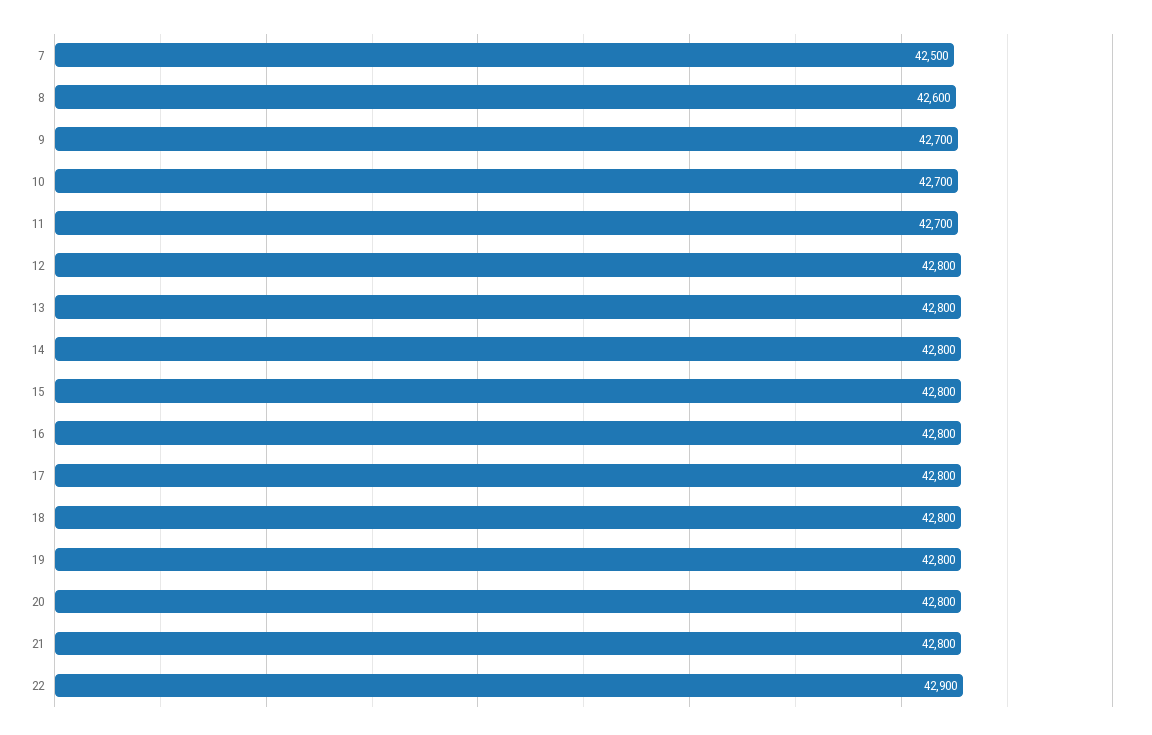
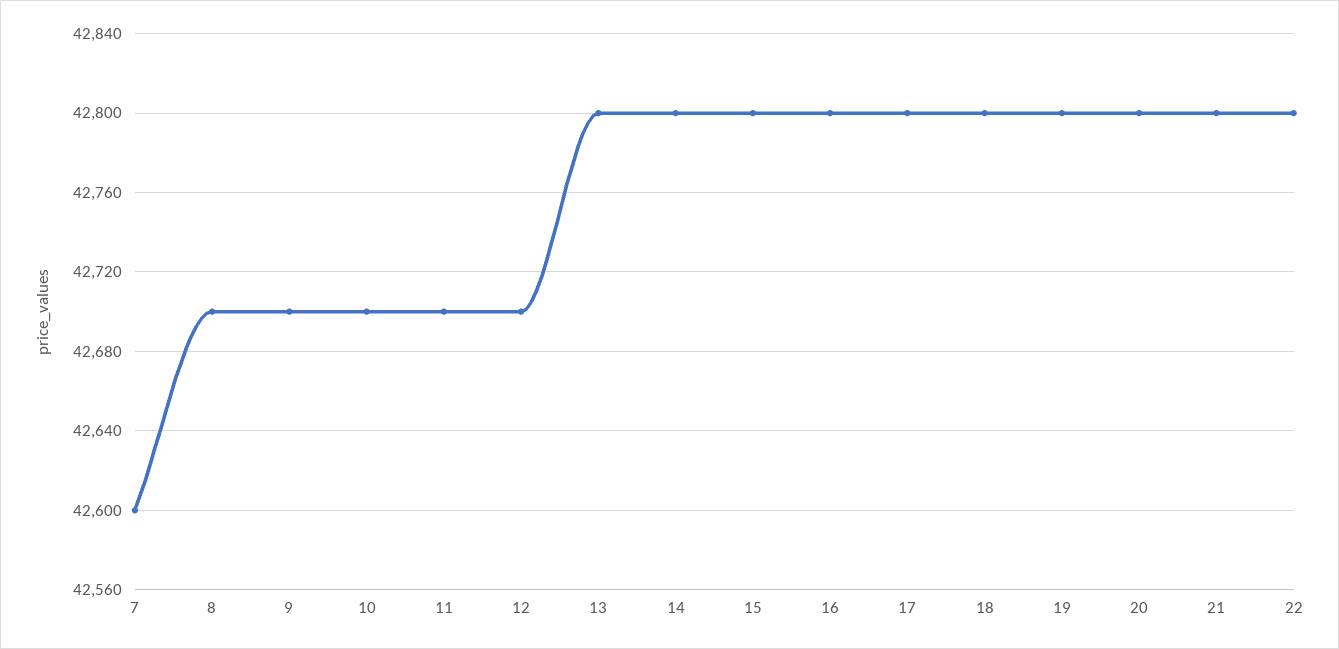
  {
-   "7": 42500,
+   "7": 42600,
-   "8": 42600,
+   "8": 42700,
    "9": 42700,
    "10": 42700,
    "11": 42700,
-   "12": 42800,
+   "12": 42700,
    "13": 42800,
    "14": 42800,
    "15": 42800,
    "16": 42800,
    "17": 42800,
    "18": 42800,
    "19": 42800,
    "20": 42800,
    "21": 42800,
-   "22": 42900
+   "22": 42800
  }

